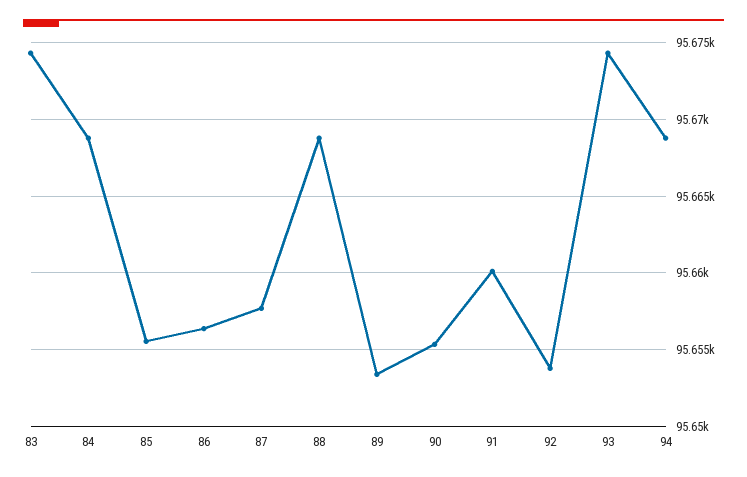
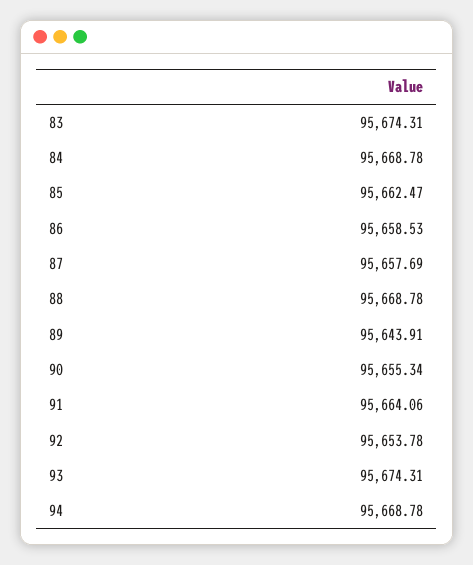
  {
    "83": 95674.31,
    "84": 95668.78,
-   "85": 95655.5,
+   "85": 95662.47,
-   "86": 95656.5,
+   "86": 95658.53,
    "87": 95657.69,
    "88": 95668.78,
-   "89": 95653.5,
+   "89": 95643.91,
    "90": 95655.34,
-   "91": 95660,
+   "91": 95664.06,
    "92": 95653.78,
    "93": 95674.31,
    "94": 95668.78
  }

